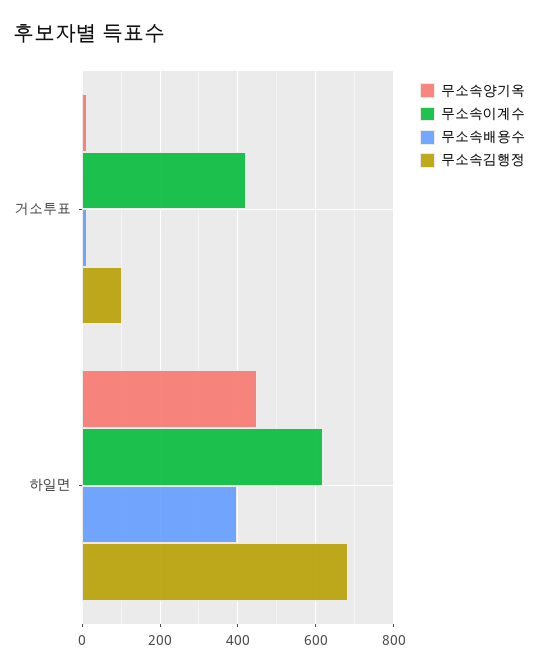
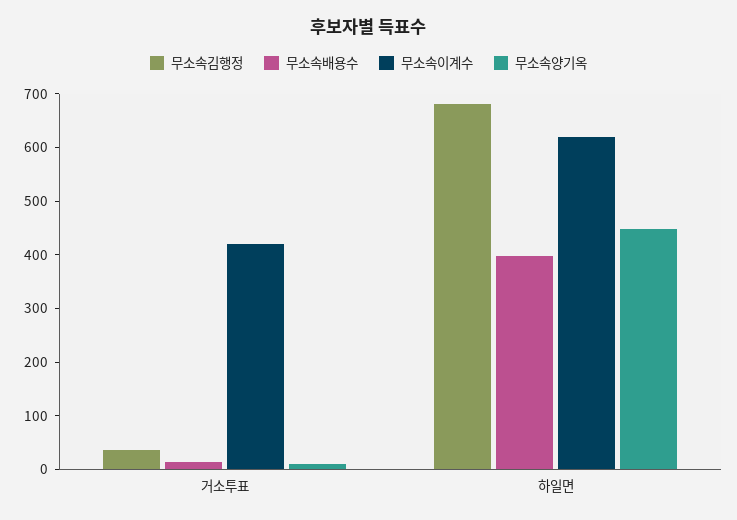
  {
    "무소속양기옥": {
      "거소투표": 20,
      "하일면": 440
    },
    "무소속이계수": {
      "거소투표": 420,
      "하일면": 620
    },
    "무소속배용수": {
      "거소투표": 20,
      "하일면": 400
    },
    "무소속김행정": {
-     "거소투표": 100,
+     "거소투표": 40,
      "하일면": 680
    }
  }

